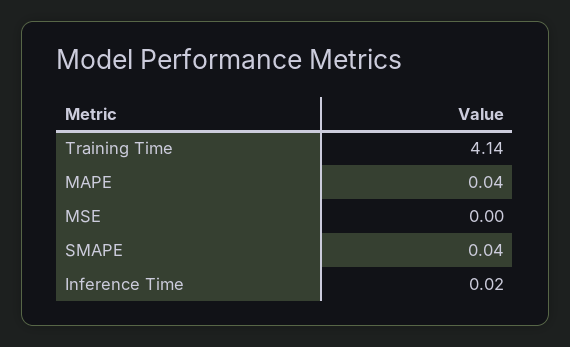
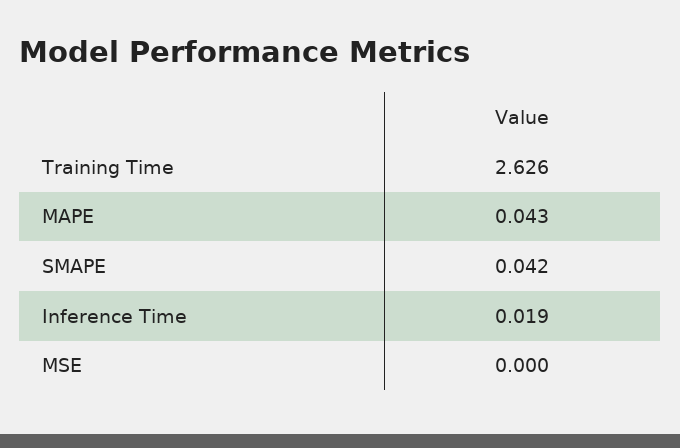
  {
-   "Training Time": 4.14,
+   "Training Time": 2.626,
    "MAPE": 0.043,
    "MSE": 0,
    "SMAPE": 0.042,
    "Inference Time": 0.019
  }

